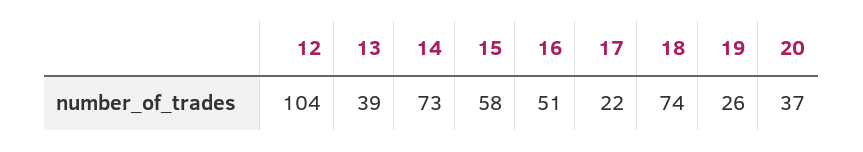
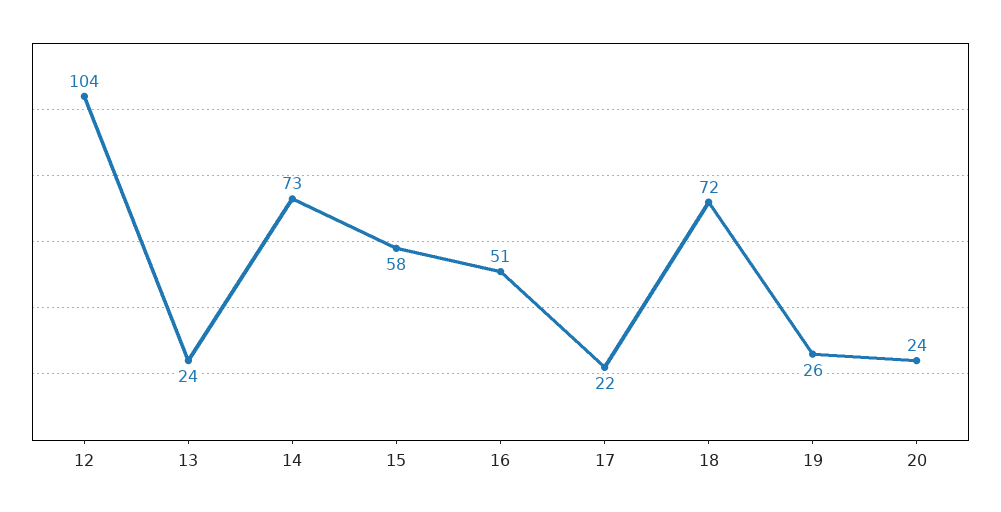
  {
    "12": 104,
-   "13": 39,
+   "13": 24,
    "14": 73,
    "15": 58,
    "16": 51,
    "17": 22,
-   "18": 74,
+   "18": 72,
    "19": 26,
-   "20": 37
+   "20": 24
  }

